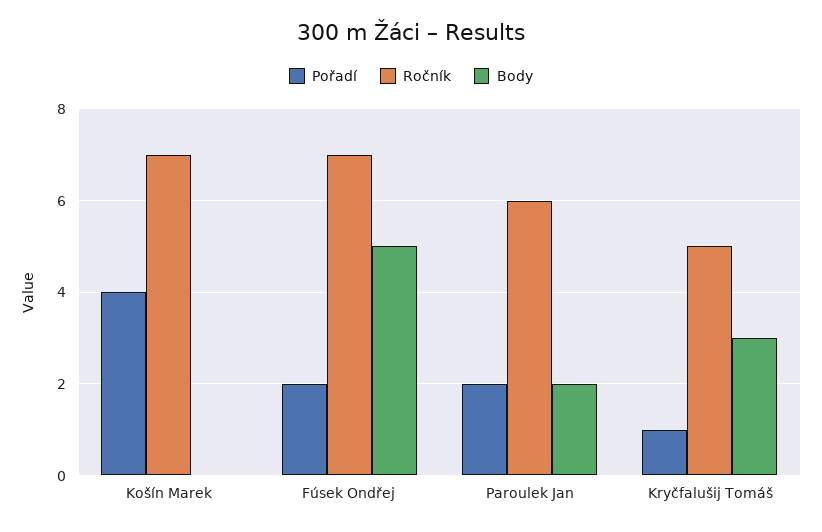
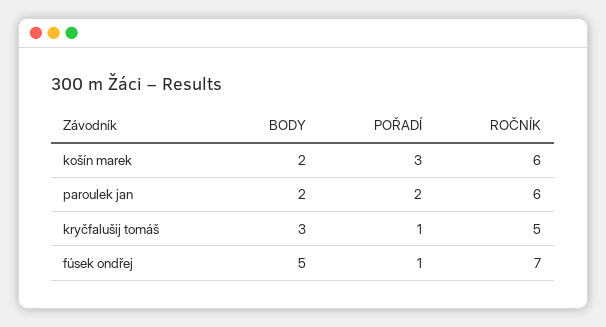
  {
    "Pořadí": {
-     "Košín Marek": 4,
+     "Košín Marek": 3,
-     "Fúsek Ondřej": 2,
+     "Fúsek Ondřej": 1,
      "Paroulek Jan": 2,
      "Kryčfalušij Tomáš": 1
    },
    "Ročník": {
-     "Košín Marek": 7,
+     "Košín Marek": 6,
      "Fúsek Ondřej": 7,
      "Paroulek Jan": 6,
      "Kryčfalušij Tomáš": 5
    },
    "Body": {
-     "Košín Marek": 0,
+     "Košín Marek": 2,
      "Fúsek Ondřej": 5,
      "Paroulek Jan": 2,
      "Kryčfalušij Tomáš": 3
    }
  }

